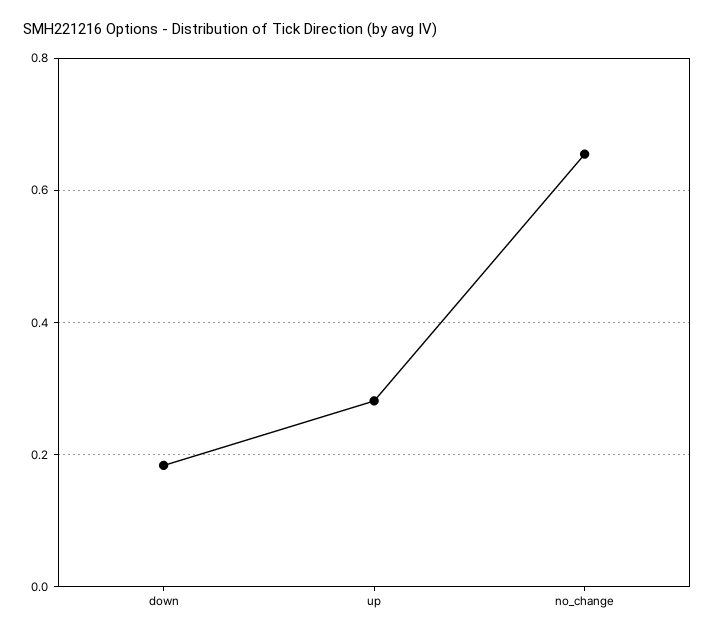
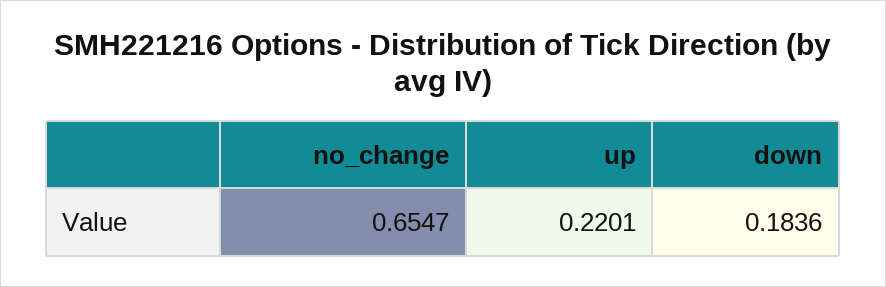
  {
    "down": 0.1836,
-   "up": 0.28,
+   "up": 0.2201,
    "no_change": 0.6547
  }

